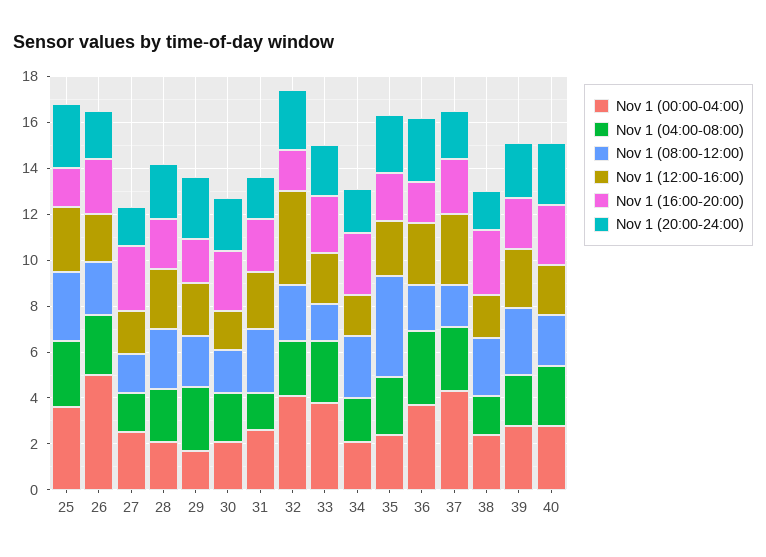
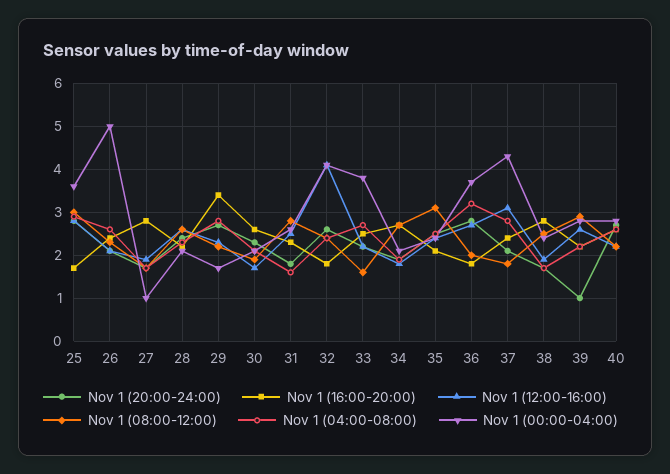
  {
    "Nov 1 (00:00-04:00)": {
      "25": 3.5,
      "26": 5,
-     "27": 2.5,
+     "27": 1,
      "28": 2,
      "29": 1.5,
      "30": 2,
      "31": 2.5,
      "32": 4,
      "33": 4,
      "34": 2,
      "35": 2.5,
      "36": 3.5,
      "37": 4.5,
      "38": 2.5,
      "39": 3,
      "40": 3
    },
    "Nov 1 (04:00-08:00)": {
      "25": 3,
      "26": 2.5,
      "27": 1.5,
      "28": 2.5,
      "29": 3,
      "30": 2,
      "31": 1.5,
      "32": 2.5,
      "33": 2.5,
      "34": 2,
      "35": 2.5,
      "36": 3,
      "37": 3,
      "38": 1.5,
      "39": 2,
      "40": 2.5
    },
    "Nov 1 (08:00-12:00)": {
      "25": 3,
      "26": 2.5,
      "27": 1.5,
      "28": 2.5,
      "29": 2,
      "30": 2,
      "31": 3,
      "32": 2.5,
      "33": 1.5,
      "34": 2.5,
-     "35": 4.5,
+     "35": 3,
      "36": 2,
      "37": 2,
      "38": 2.5,
      "39": 3,
      "40": 2
    },
    "Nov 1 (12:00-16:00)": {
      "25": 3,
      "26": 2,
      "27": 2,
      "28": 2.5,
      "29": 2.5,
      "30": 1.5,
      "31": 2.5,
      "32": 4,
      "33": 2,
      "34": 2,
      "35": 2.5,
      "36": 2.5,
      "37": 3,
      "38": 2,
      "39": 2.5,
      "40": 2
    },
    "Nov 1 (16:00-20:00)": {
      "25": 1.5,
      "26": 2.5,
      "27": 3,
      "28": 2,
-     "29": 2,
+     "29": 3.5,
      "30": 2.5,
      "31": 2.5,
      "32": 2,
      "33": 2.5,
      "34": 2.5,
      "35": 2,
      "36": 2,
      "37": 2.5,
      "38": 3,
      "39": 2,
      "40": 2.5
    },
    "Nov 1 (20:00-24:00)": {
      "25": 3,
      "26": 2,
      "27": 1.5,
      "28": 2.5,
      "29": 2.5,
      "30": 2.5,
      "31": 2,
      "32": 2.5,
      "33": 2,
      "34": 2,
      "35": 2.5,
      "36": 3,
      "37": 2,
      "38": 1.5,
-     "39": 2.5,
+     "39": 1,
      "40": 2.5
    }
  }

